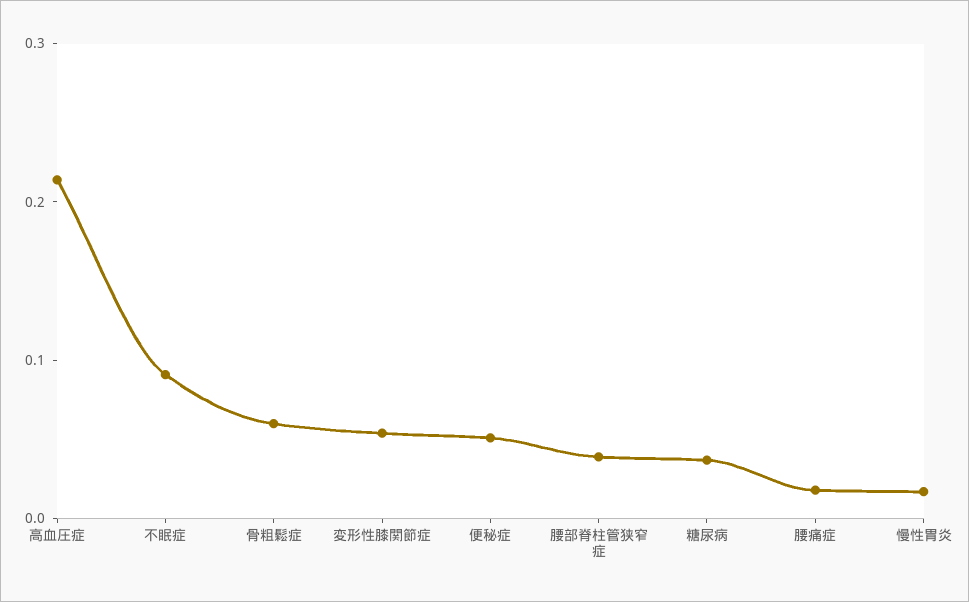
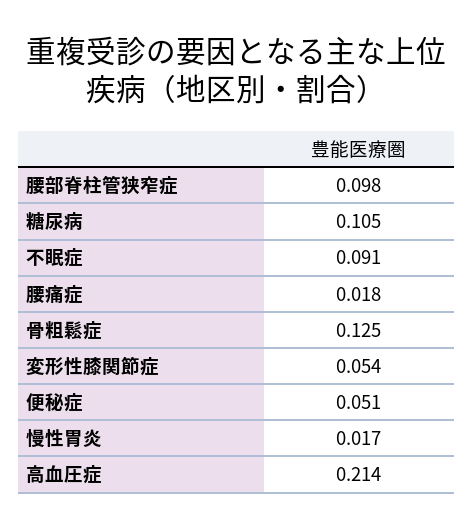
  {
    "高血圧症": 0.214,
    "不眠症": 0.091,
-   "骨粗鬆症": 0.06,
+   "骨粗鬆症": 0.125,
    "変形性膝関節症": 0.054,
    "便秘症": 0.051,
-   "腰部脊柱管狭窄症": 0.04,
+   "腰部脊柱管狭窄症": 0.098,
-   "糖尿病": 0.04,
+   "糖尿病": 0.105,
    "腰痛症": 0.018,
    "慢性胃炎": 0.017
  }

